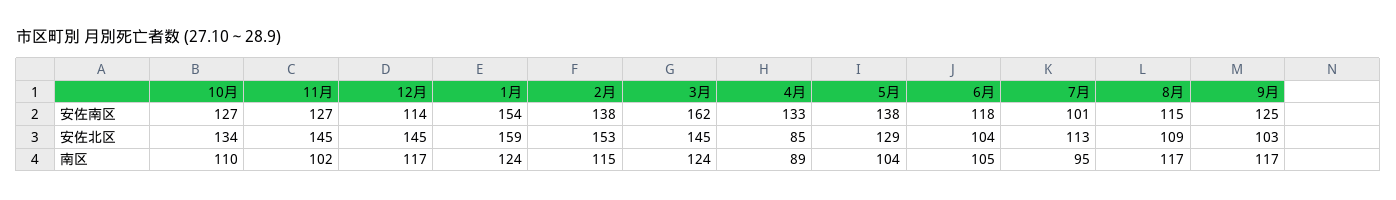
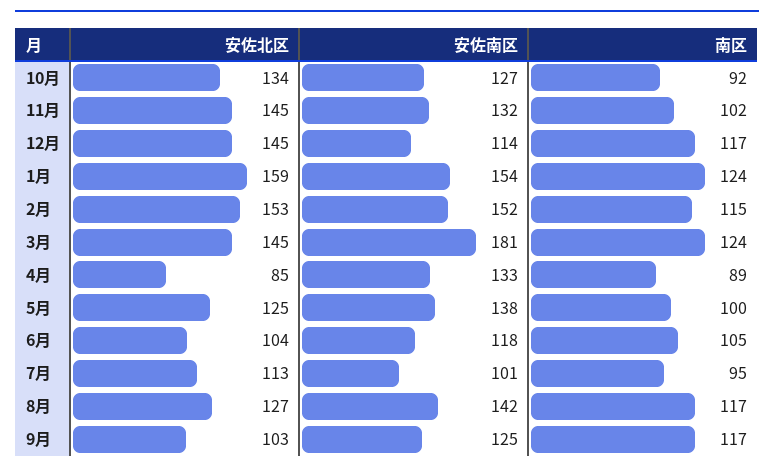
  {
    "10月": {
      "安佐南区": 127,
      "安佐北区": 134,
-     "南区": 110
+     "南区": 92
    },
    "11月": {
-     "安佐南区": 127,
+     "安佐南区": 132,
      "安佐北区": 145,
      "南区": 102
    },
    "12月": {
      "安佐南区": 114,
      "安佐北区": 145,
      "南区": 117
    },
    "1月": {
      "安佐南区": 154,
      "安佐北区": 159,
      "南区": 124
    },
    "2月": {
-     "安佐南区": 138,
+     "安佐南区": 152,
      "安佐北区": 153,
      "南区": 115
    },
    "3月": {
-     "安佐南区": 162,
+     "安佐南区": 181,
      "安佐北区": 145,
      "南区": 124
    },
    "4月": {
      "安佐南区": 133,
      "安佐北区": 85,
      "南区": 89
    },
    "5月": {
      "安佐南区": 138,
-     "安佐北区": 129,
+     "安佐北区": 125,
-     "南区": 104
+     "南区": 100
    },
    "6月": {
      "安佐南区": 118,
      "安佐北区": 104,
      "南区": 105
    },
    "7月": {
      "安佐南区": 101,
      "安佐北区": 113,
      "南区": 95
    },
    "8月": {
-     "安佐南区": 115,
+     "安佐南区": 142,
-     "安佐北区": 109,
+     "安佐北区": 127,
      "南区": 117
    },
    "9月": {
      "安佐南区": 125,
      "安佐北区": 103,
      "南区": 117
    }
  }

